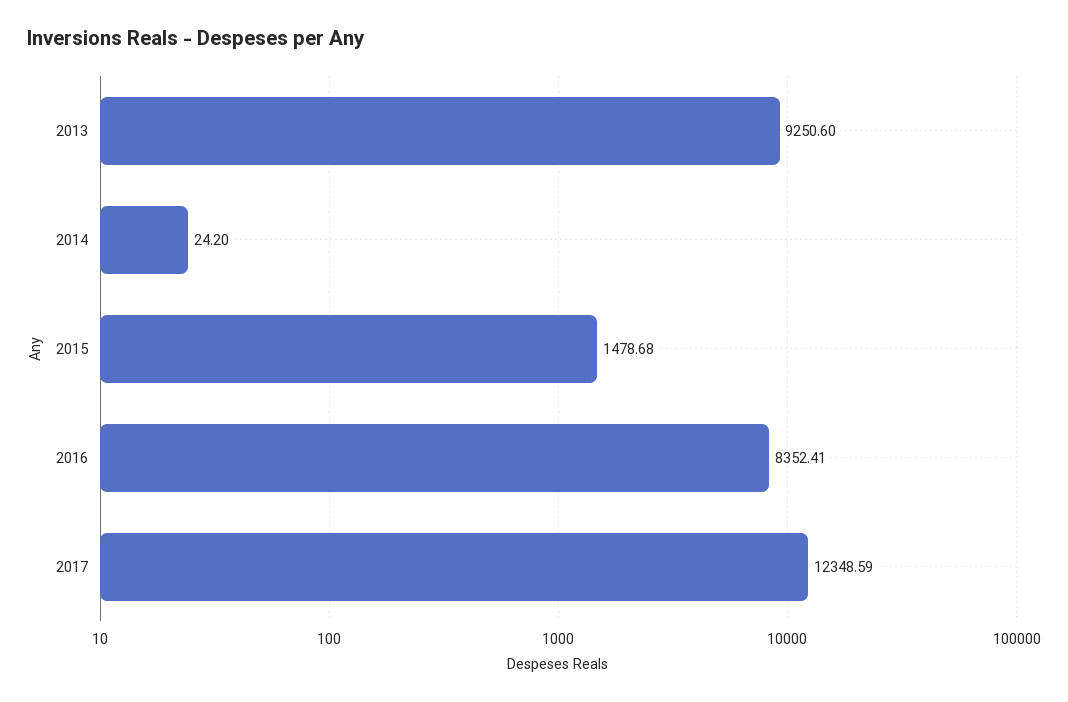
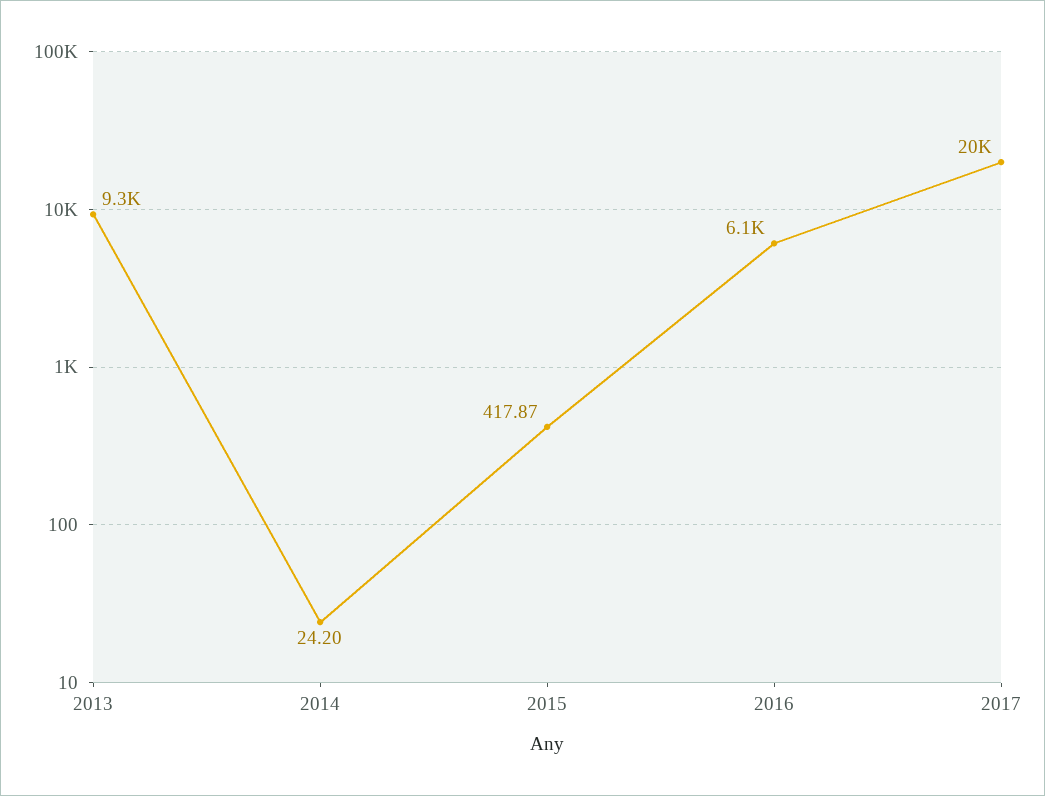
  {
    "2013": 9250.6,
    "2014": 24.2,
-   "2015": 1478.68,
+   "2015": 417.87,
-   "2016": 8352.41,
+   "2016": 6100,
-   "2017": 12348.59
+   "2017": 20000
  }

